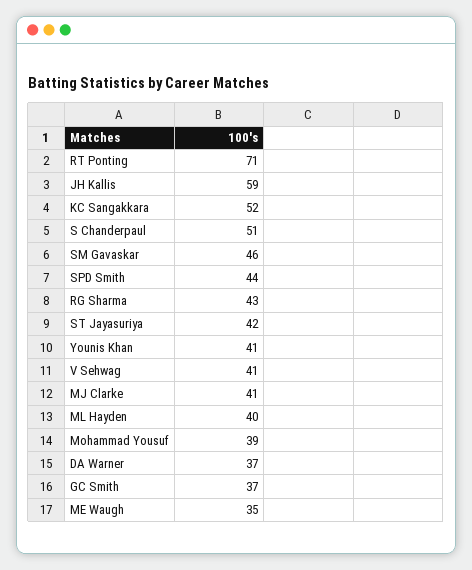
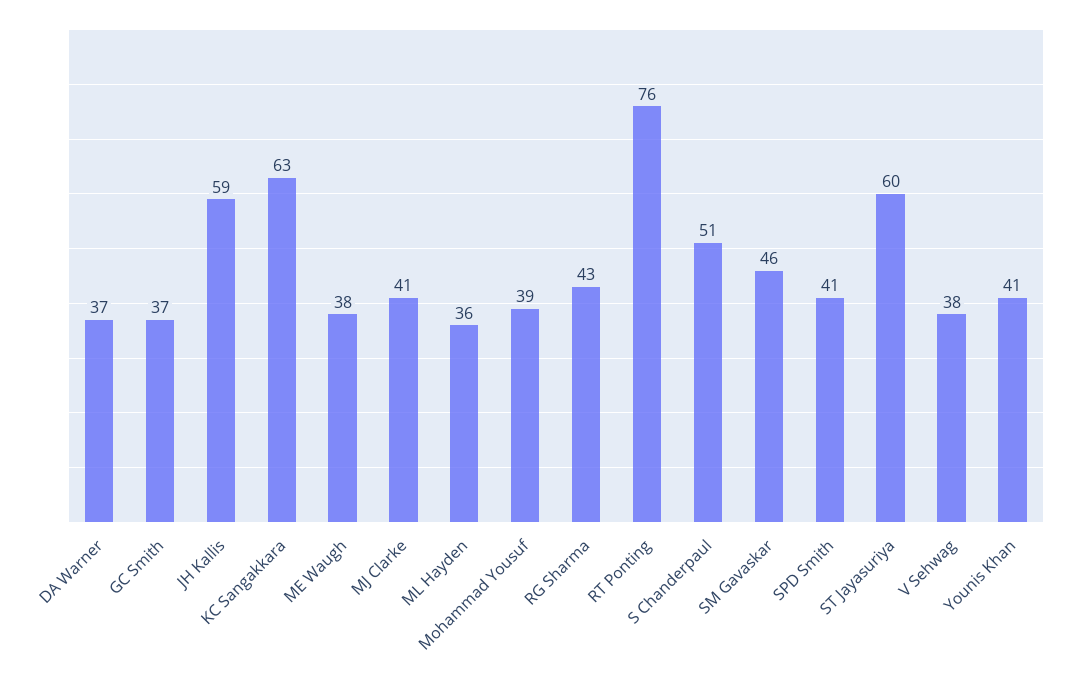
  {
-   "RT Ponting": 71,
+   "RT Ponting": 76,
    "JH Kallis": 59,
-   "KC Sangakkara": 52,
+   "KC Sangakkara": 63,
    "S Chanderpaul": 51,
    "SM Gavaskar": 46,
-   "SPD Smith": 44,
+   "SPD Smith": 41,
    "RG Sharma": 43,
-   "ST Jayasuriya": 42,
+   "ST Jayasuriya": 60,
    "Younis Khan": 41,
-   "V Sehwag": 41,
+   "V Sehwag": 38,
    "MJ Clarke": 41,
-   "ML Hayden": 40,
+   "ML Hayden": 36,
    "Mohammad Yousuf": 39,
    "DA Warner": 37,
    "GC Smith": 37,
-   "ME Waugh": 35
+   "ME Waugh": 38
  }

